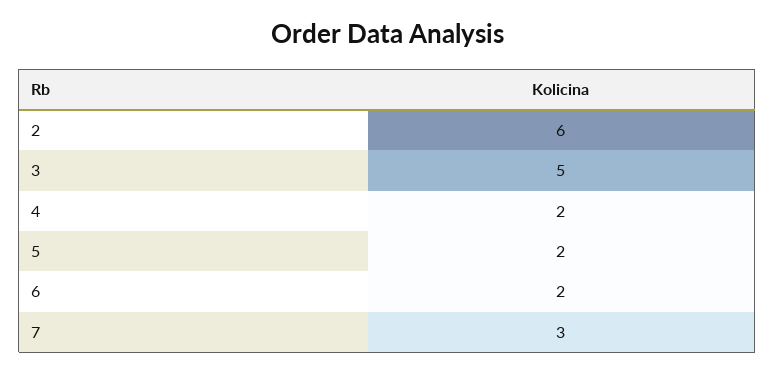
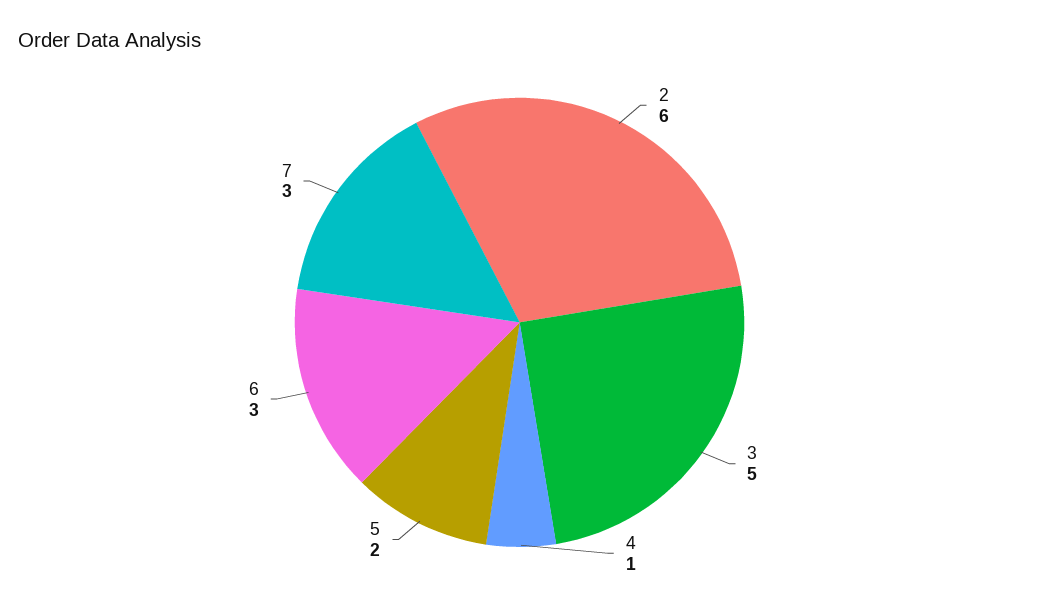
  {
    "2": 6,
    "3": 5,
-   "4": 2,
+   "4": 1,
    "5": 2,
-   "6": 2,
+   "6": 3,
    "7": 3
  }

